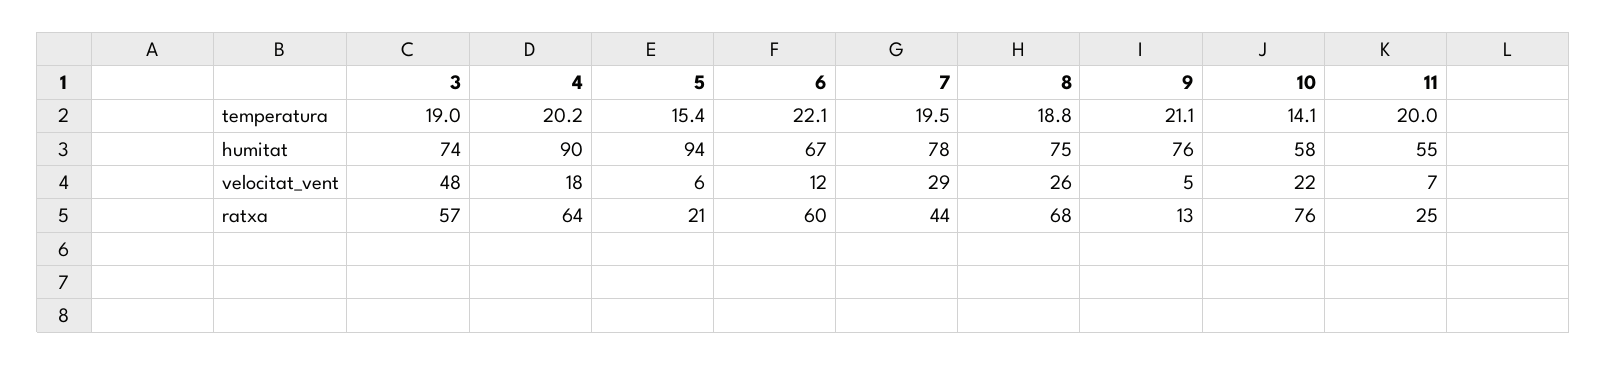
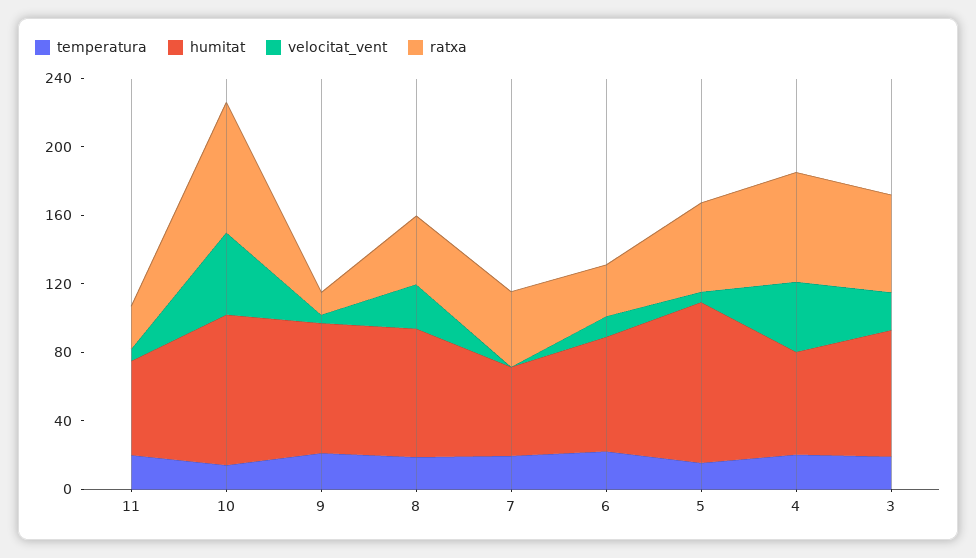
  {
    "temperatura": {
      "3": 19,
      "4": 20.2,
      "5": 15.4,
      "6": 22.1,
      "7": 19.5,
      "8": 18.8,
      "9": 21.1,
      "10": 14.1,
      "11": 20
    },
    "humitat": {
      "3": 74,
-     "4": 90,
+     "4": 60,
      "5": 94,
      "6": 67,
-     "7": 78,
+     "7": 50,
      "8": 75,
      "9": 76,
-     "10": 58,
+     "10": 90,
      "11": 55
    },
    "velocitat_vent": {
-     "3": 48,
+     "3": 20,
-     "4": 18,
+     "4": 40,
      "5": 6,
      "6": 12,
-     "7": 29,
+     "7": 0,
      "8": 26,
      "9": 5,
-     "10": 22,
+     "10": 50,
      "11": 7
    },
    "ratxa": {
      "3": 57,
      "4": 64,
-     "5": 21,
+     "5": 50,
-     "6": 60,
+     "6": 30,
      "7": 44,
-     "8": 68,
+     "8": 40,
      "9": 13,
      "10": 76,
      "11": 25
    }
  }

